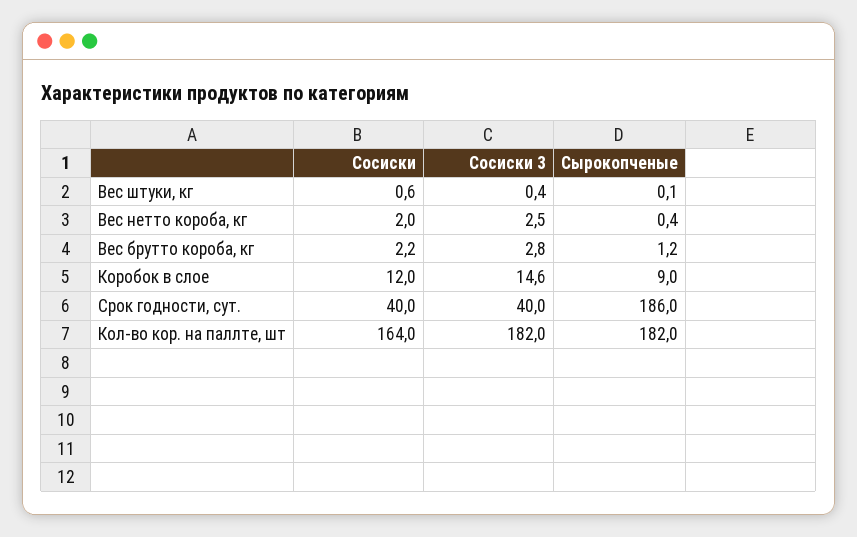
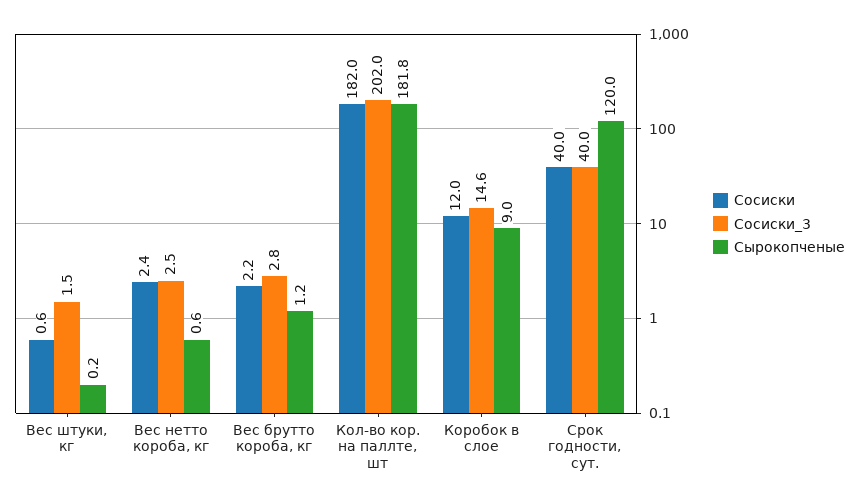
  {
    "Сосиски": {
      "Вес штуки, кг": 0.6,
-     "Вес нетто короба, кг": 2,
+     "Вес нетто короба, кг": 2.4,
      "Вес брутто короба, кг": 2.2,
      "Коробок в слое": 12,
      "Срок годности, сут.": 40,
-     "Кол-во кор. на паллте, шт": 164
+     "Кол-во кор. на паллте, шт": 182
    },
    "Сосиски 3": {
-     "Вес штуки, кг": 0.4,
+     "Вес штуки, кг": 1.5,
      "Вес нетто короба, кг": 2.5,
      "Вес брутто короба, кг": 2.8,
      "Коробок в слое": 14.6,
      "Срок годности, сут.": 40,
-     "Кол-во кор. на паллте, шт": 182
+     "Кол-во кор. на паллте, шт": 202
    },
    "Сырокопченые": {
-     "Вес штуки, кг": 0.1,
+     "Вес штуки, кг": 0.2,
-     "Вес нетто короба, кг": 0.4,
+     "Вес нетто короба, кг": 0.6,
      "Вес брутто короба, кг": 1.2,
      "Коробок в слое": 9,
-     "Срок годности, сут.": 186,
+     "Срок годности, сут.": 120,
-     "Кол-во кор. на паллте, шт": 182
+     "Кол-во кор. на паллте, шт": 181.8
    }
  }

